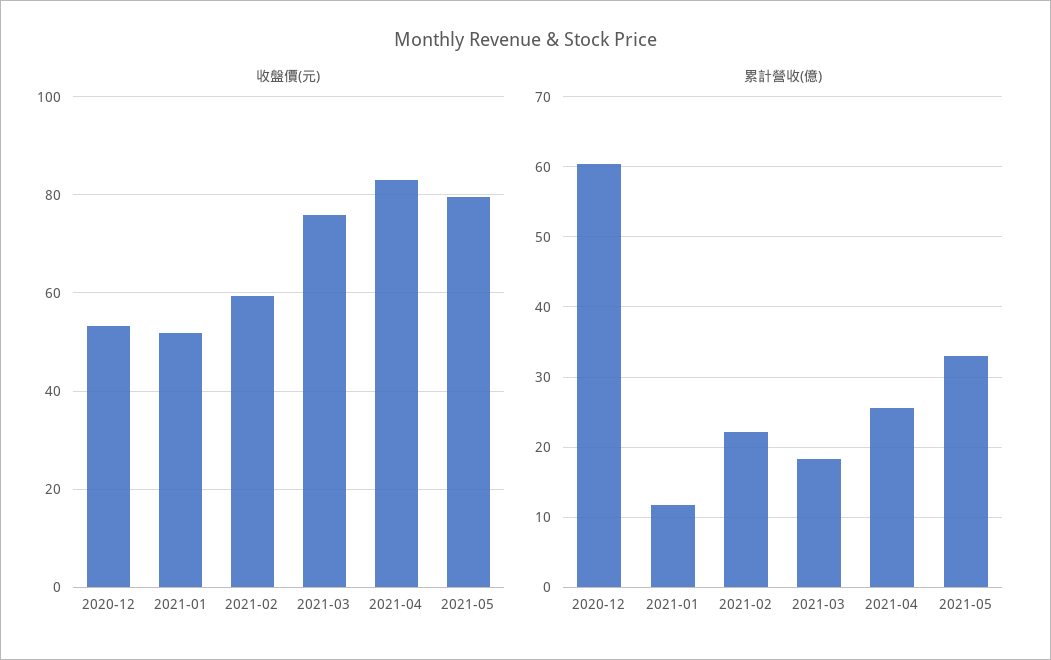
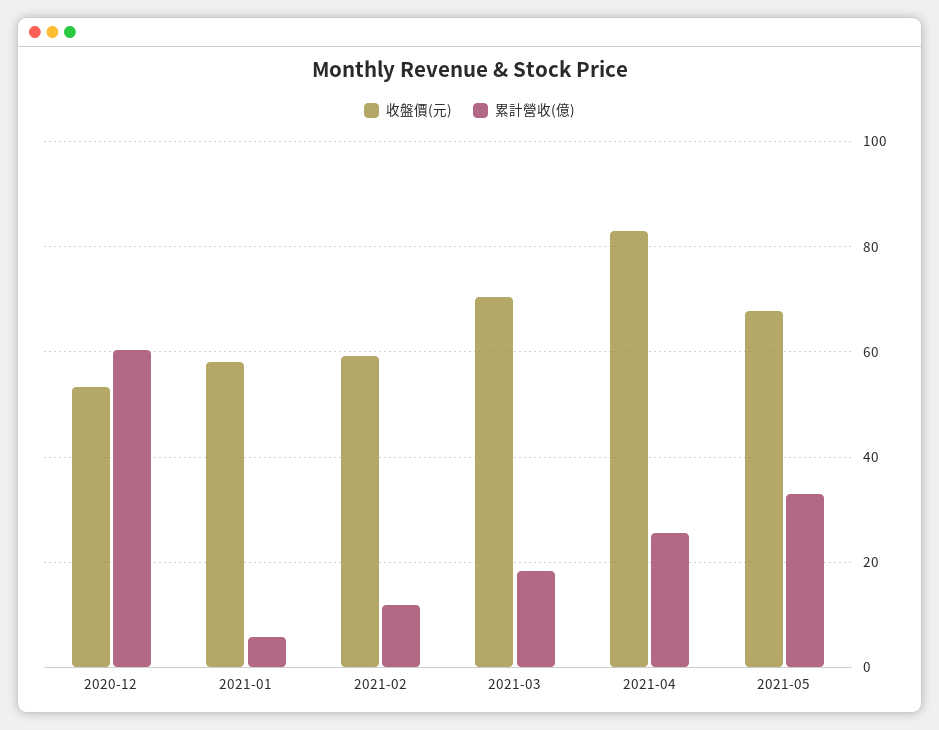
  {
    "收盤價(元)": {
      "2020-12": 54,
-     "2021-01": 52,
+     "2021-01": 58,
      "2021-02": 60,
-     "2021-03": 76,
+     "2021-03": 70,
      "2021-04": 84,
-     "2021-05": 80
+     "2021-05": 68
    },
    "累計營收(億)": {
      "2020-12": 60,
-     "2021-01": 12,
+     "2021-01": 6,
-     "2021-02": 22,
+     "2021-02": 12,
      "2021-03": 18,
      "2021-04": 26,
      "2021-05": 33
    }
  }

